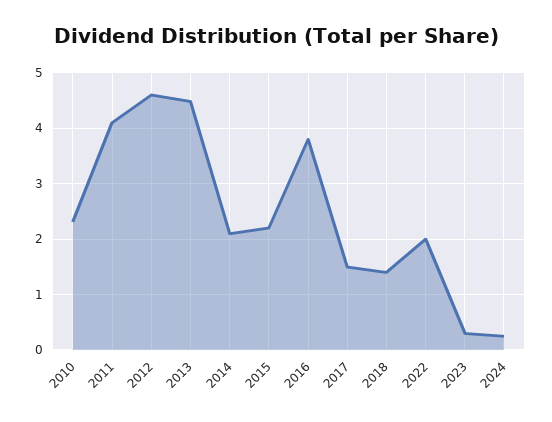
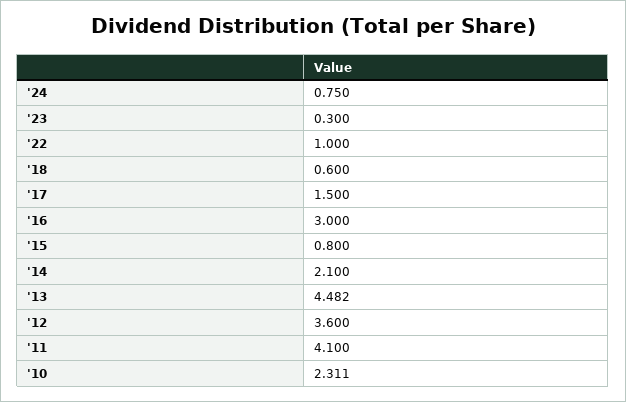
  {
    "2010": 2.311,
    "2011": 4.1,
-   "2012": 4.6,
+   "2012": 3.6,
    "2013": 4.482,
    "2014": 2.1,
-   "2015": 2.2,
+   "2015": 0.8,
-   "2016": 3.8,
+   "2016": 3,
    "2017": 1.5,
-   "2018": 1.4,
+   "2018": 0.6,
-   "2022": 2,
+   "2022": 1,
    "2023": 0.3,
-   "2024": 0.2
+   "2024": 0.75
  }

